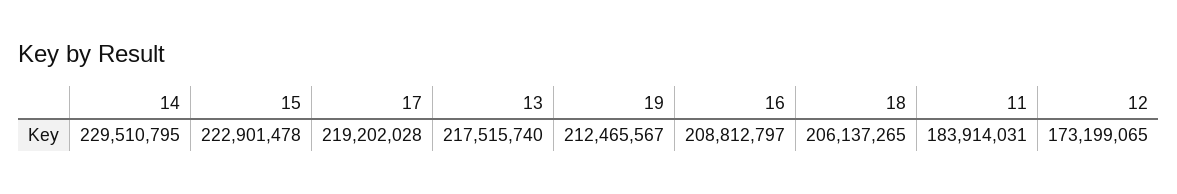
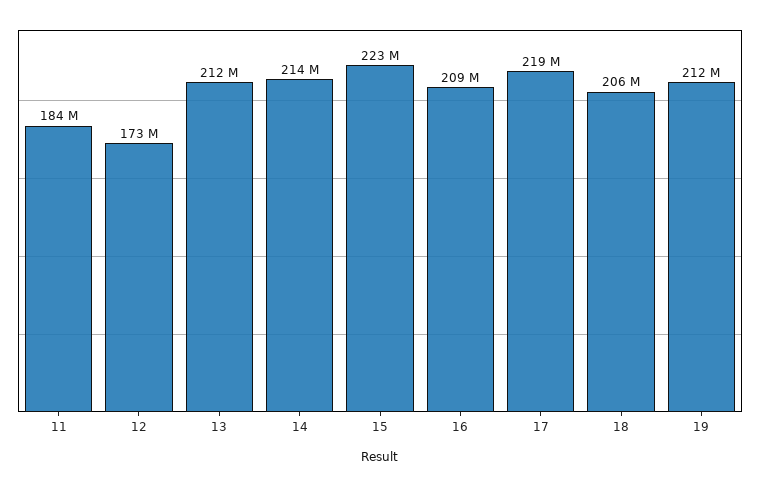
  {
-   "14": 229510795,
+   "14": 214000000,
    "15": 222901478,
    "17": 219202028,
-   "13": 217515740,
+   "13": 212000000,
    "19": 212465567,
    "16": 208812797,
    "18": 206137265,
    "11": 183914031,
    "12": 173199065
  }

